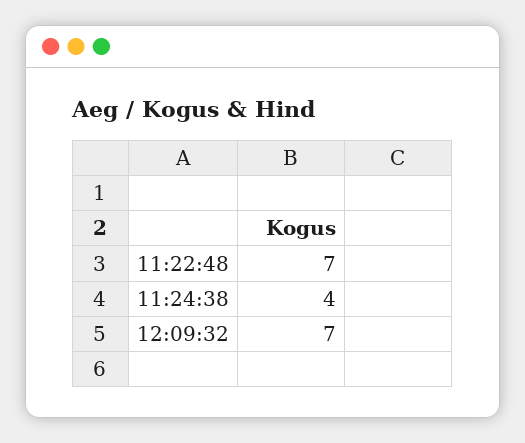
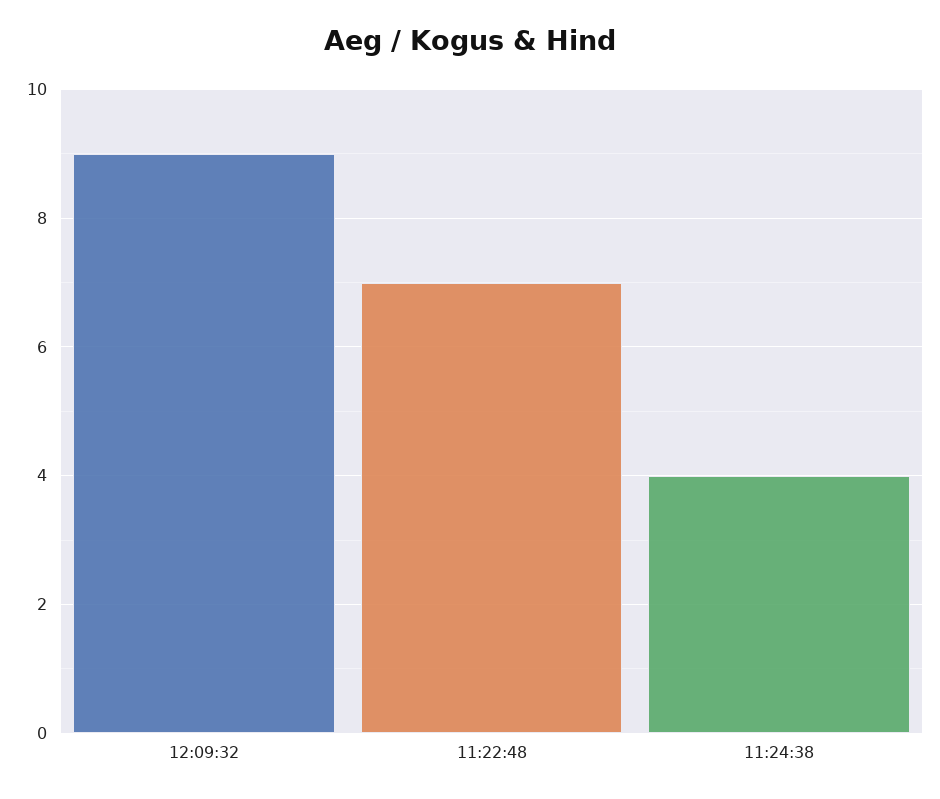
  {
    "11:22:48": 7,
    "11:24:38": 4,
-   "12:09:32": 7
+   "12:09:32": 9
  }

